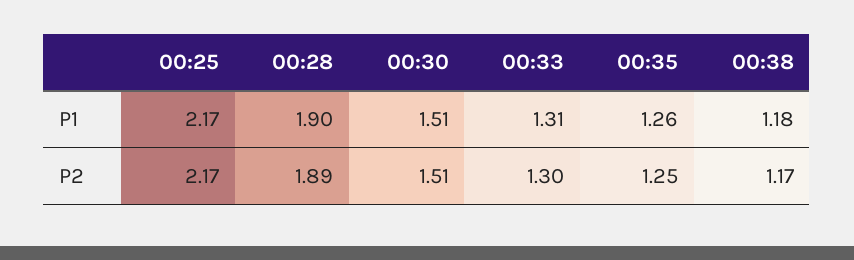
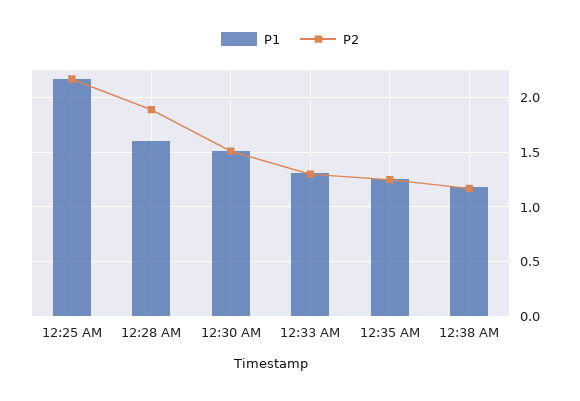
  {
    "P1": {
      "00:25": 2.17,
-     "00:28": 1.9,
+     "00:28": 1.6,
      "00:30": 1.51,
      "00:33": 1.31,
      "00:35": 1.26,
      "00:38": 1.18
    },
    "P2": {
      "00:25": 2.17,
      "00:28": 1.89,
      "00:30": 1.51,
      "00:33": 1.3,
      "00:35": 1.25,
      "00:38": 1.17
    }
  }

